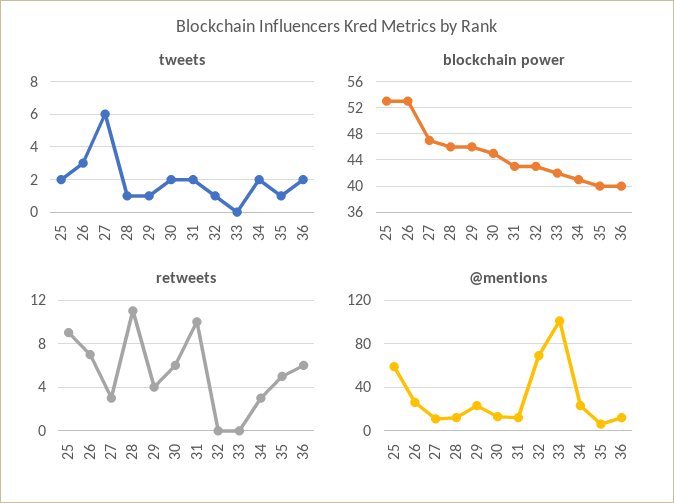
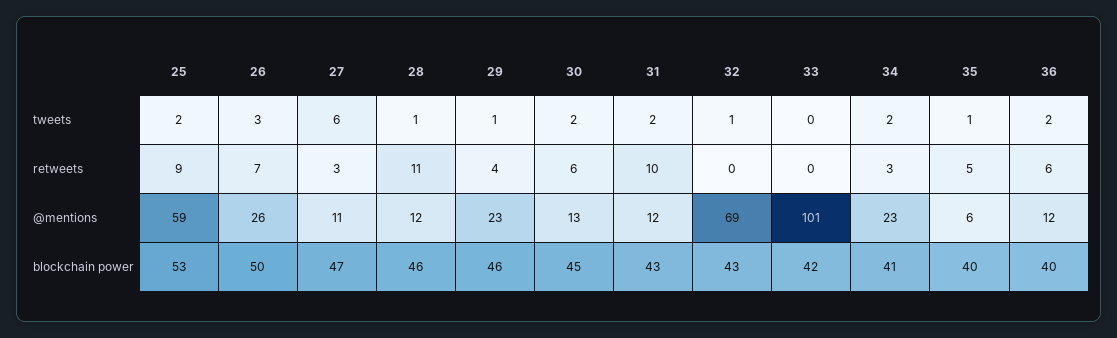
  {
    "tweets": {
      "25": 2,
      "26": 3,
      "27": 6,
      "28": 1,
      "29": 1,
      "30": 2,
      "31": 2,
      "32": 1,
      "33": 0,
      "34": 2,
      "35": 1,
      "36": 2
    },
    "blockchain power": {
      "25": 53,
-     "26": 53,
+     "26": 50,
      "27": 47,
      "28": 46,
      "29": 46,
      "30": 45,
      "31": 43,
      "32": 43,
      "33": 42,
      "34": 41,
      "35": 40,
      "36": 40
    },
    "retweets": {
      "25": 9,
      "26": 7,
      "27": 3,
      "28": 11,
      "29": 4,
      "30": 6,
      "31": 10,
      "32": 0,
      "33": 0,
      "34": 3,
      "35": 5,
      "36": 6
    },
    "@mentions": {
      "25": 59,
      "26": 26,
      "27": 11,
      "28": 12,
      "29": 23,
      "30": 13,
      "31": 12,
      "32": 69,
      "33": 101,
      "34": 23,
      "35": 6,
      "36": 12
    }
  }

